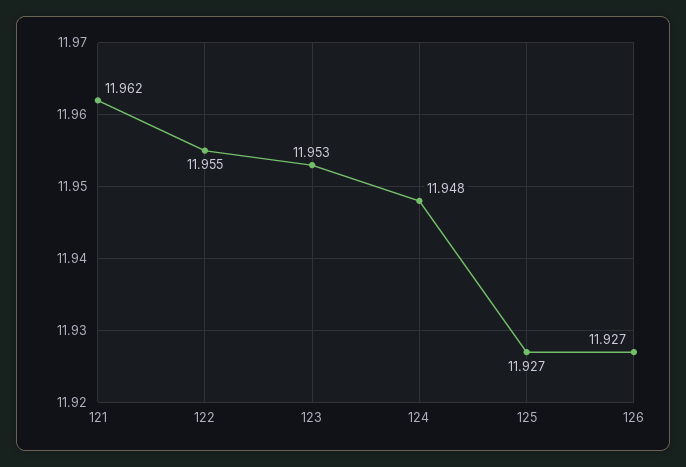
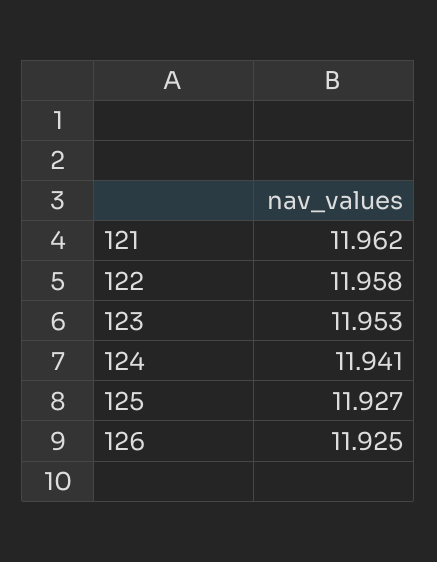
  {
    "121": 11.962,
-   "122": 11.955,
+   "122": 11.958,
    "123": 11.953,
-   "124": 11.948,
+   "124": 11.941,
    "125": 11.927,
-   "126": 11.927
+   "126": 11.925
  }

